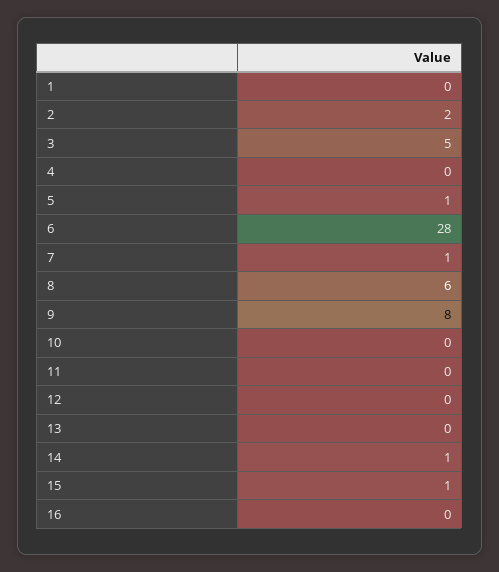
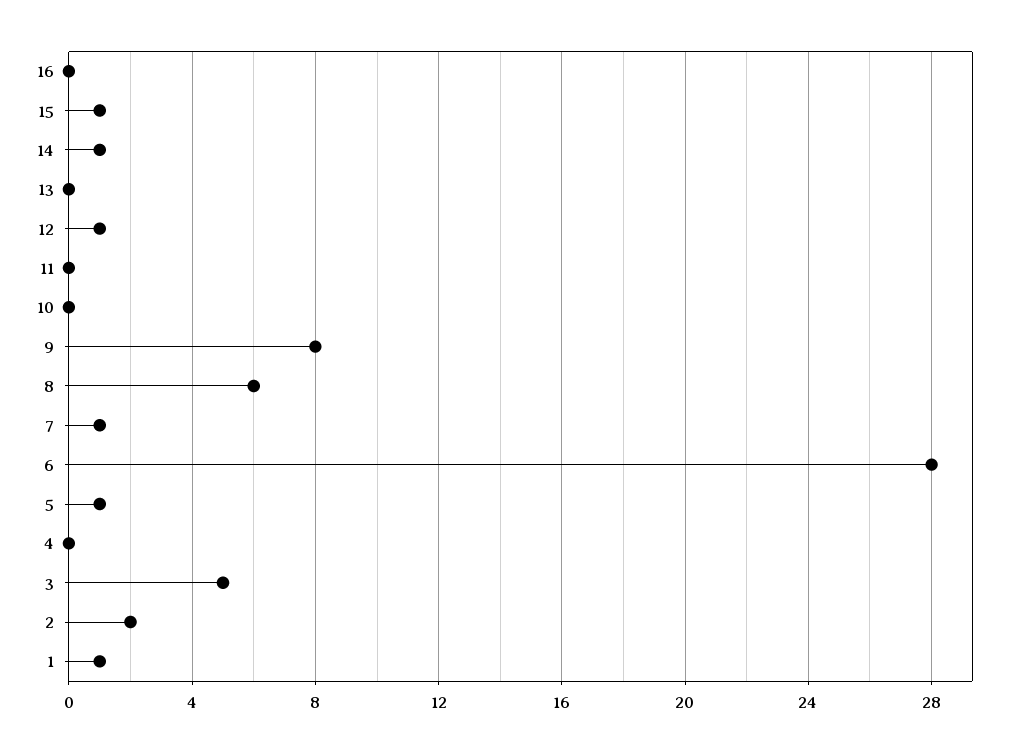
  {
-   "1": 0,
+   "1": 1,
    "2": 2,
    "3": 5,
    "4": 0,
    "5": 1,
    "6": 28,
    "7": 1,
    "8": 6,
    "9": 8,
    "10": 0,
    "11": 0,
-   "12": 0,
+   "12": 1,
    "13": 0,
    "14": 1,
    "15": 1,
    "16": 0
  }

